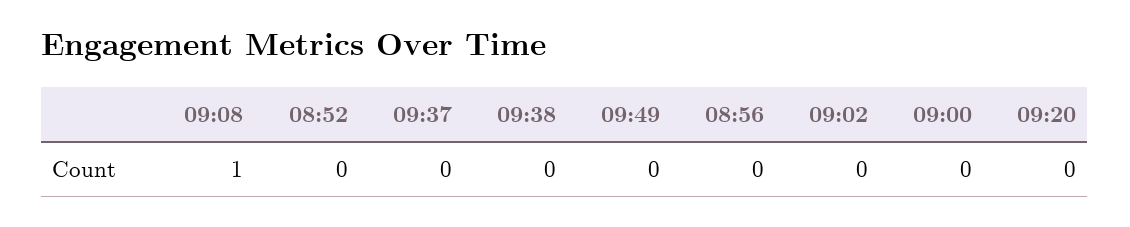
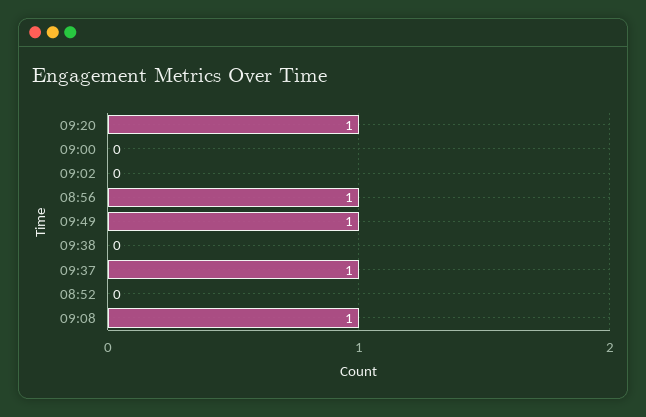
  {
    "09:08": 1,
    "08:52": 0,
-   "09:37": 0,
+   "09:37": 1,
    "09:38": 0,
-   "09:49": 0,
+   "09:49": 1,
-   "08:56": 0,
+   "08:56": 1,
    "09:02": 0,
    "09:00": 0,
-   "09:20": 0
+   "09:20": 1
  }

